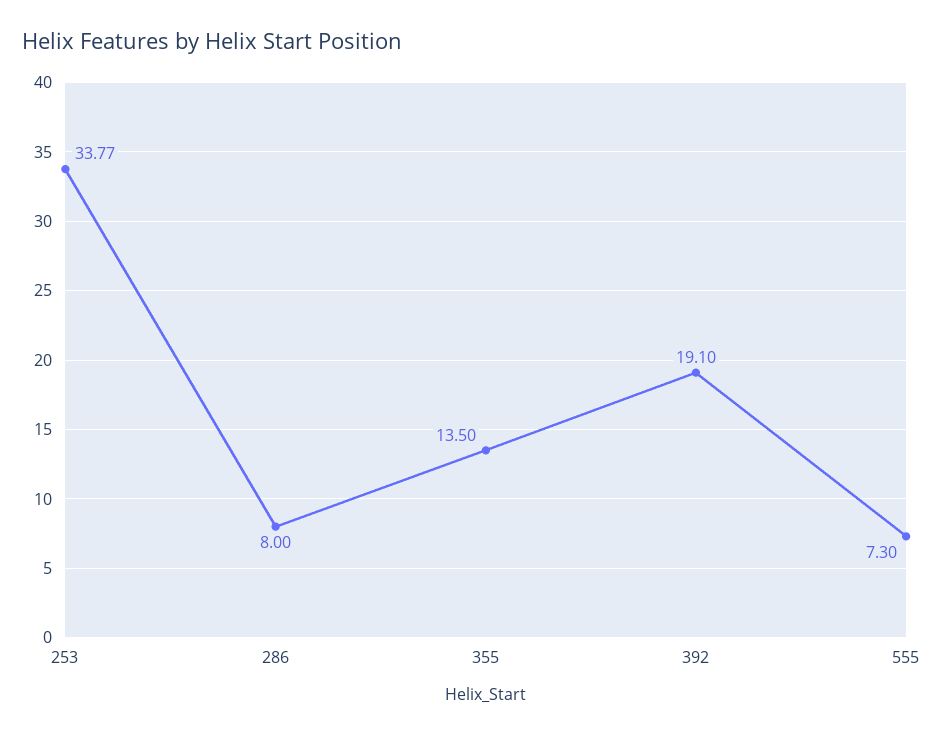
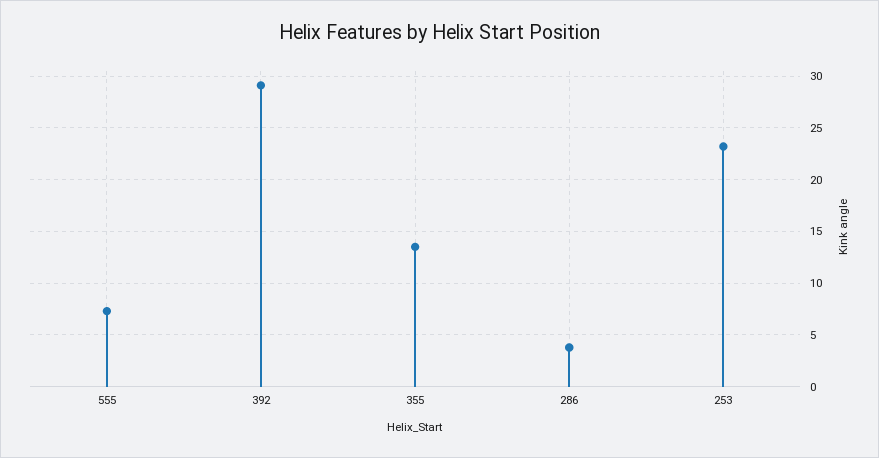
  {
-   "253": 33.77,
+   "253": 23,
-   "286": 8,
+   "286": 4,
    "355": 13.5,
-   "392": 19.1,
+   "392": 29,
    "555": 7.3
  }

